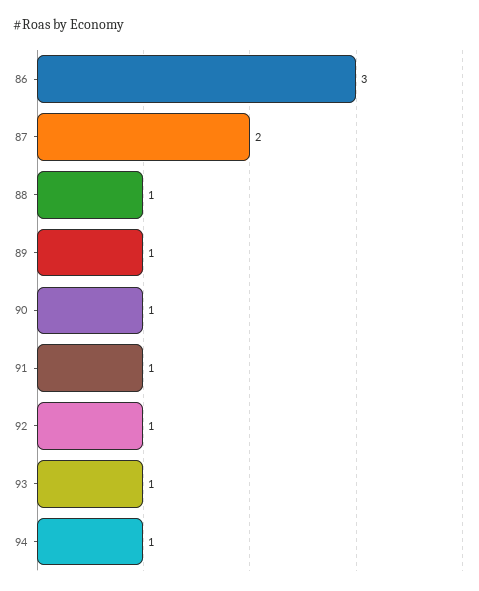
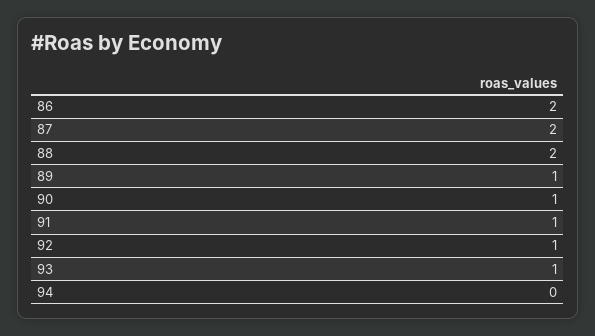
  {
-   "86": 3,
+   "86": 2,
    "87": 2,
-   "88": 1,
+   "88": 2,
    "89": 1,
    "90": 1,
    "91": 1,
    "92": 1,
    "93": 1,
-   "94": 1
+   "94": 0
  }

